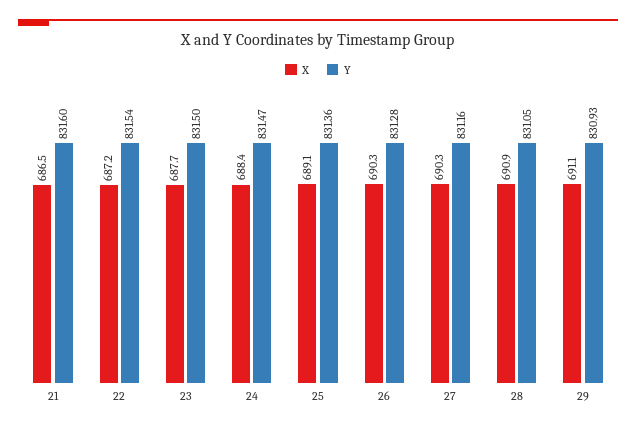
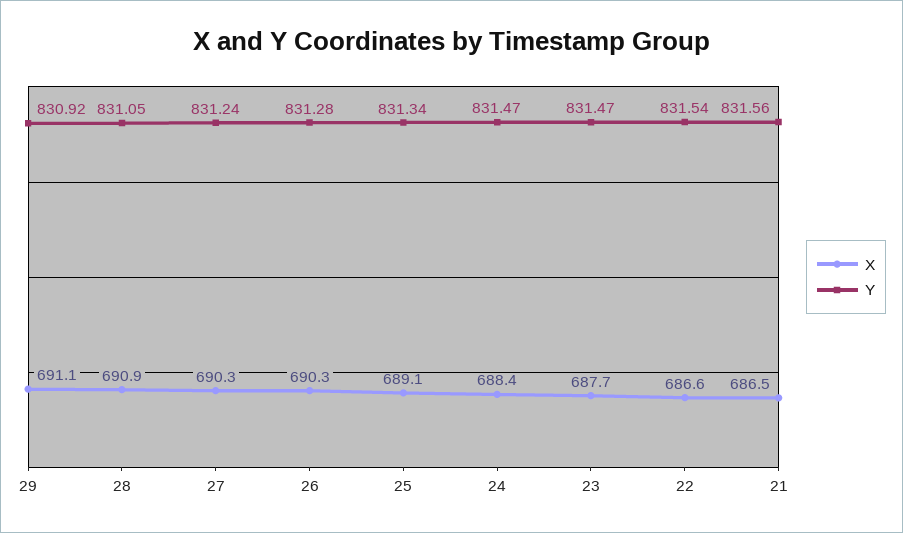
  {
    "X": {
      "21": 686.5,
-     "22": 687.2,
+     "22": 686.6,
      "23": 687.7,
      "24": 688.4,
      "25": 689.1,
      "26": 690.3,
      "27": 690.3,
      "28": 690.9,
      "29": 691.1
    },
    "Y": {
-     "21": 831.6,
+     "21": 831.56,
      "22": 831.54,
-     "23": 831.5,
+     "23": 831.47,
      "24": 831.47,
-     "25": 831.36,
+     "25": 831.34,
      "26": 831.28,
-     "27": 831.16,
+     "27": 831.24,
      "28": 831.05,
-     "29": 830.93
+     "29": 830.92
    }
  }

